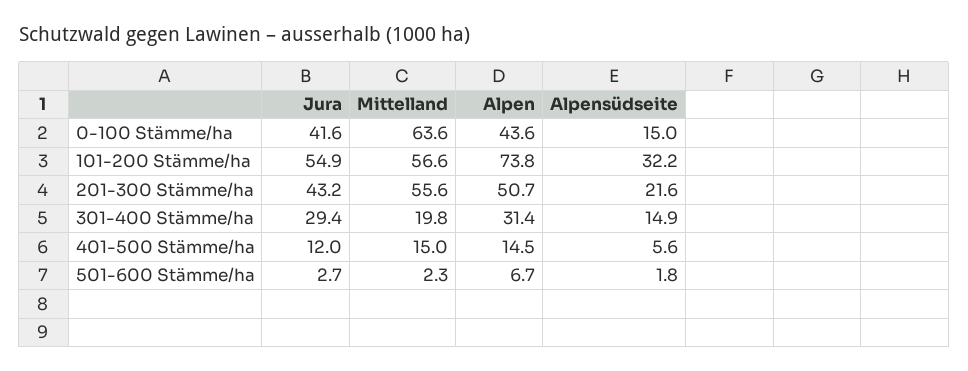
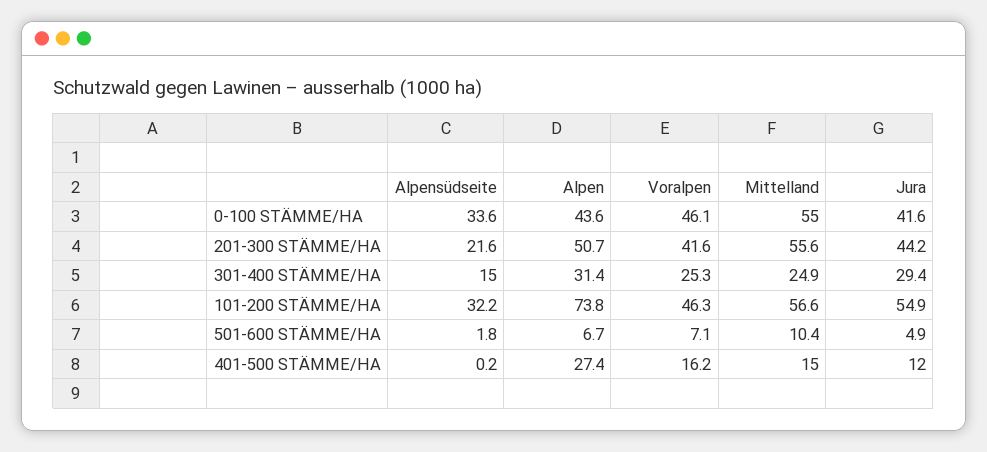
  {
    "Jura": {
      "0-100 Stämme/ha": 41.6,
      "101-200 Stämme/ha": 54.9,
-     "201-300 Stämme/ha": 43.2,
+     "201-300 Stämme/ha": 44.2,
      "301-400 Stämme/ha": 29.4,
      "401-500 Stämme/ha": 12,
-     "501-600 Stämme/ha": 2.7
+     "501-600 Stämme/ha": 4.9
    },
    "Mittelland": {
-     "0-100 Stämme/ha": 63.6,
+     "0-100 Stämme/ha": 55,
      "101-200 Stämme/ha": 56.6,
      "201-300 Stämme/ha": 55.6,
-     "301-400 Stämme/ha": 19.8,
+     "301-400 Stämme/ha": 24.9,
      "401-500 Stämme/ha": 15,
-     "501-600 Stämme/ha": 2.3
+     "501-600 Stämme/ha": 10.4
    },
    "Alpen": {
      "0-100 Stämme/ha": 43.6,
      "101-200 Stämme/ha": 73.8,
      "201-300 Stämme/ha": 50.7,
      "301-400 Stämme/ha": 31.4,
-     "401-500 Stämme/ha": 14.5,
+     "401-500 Stämme/ha": 27.4,
      "501-600 Stämme/ha": 6.7
    },
    "Alpensüdseite": {
-     "0-100 Stämme/ha": 15,
+     "0-100 Stämme/ha": 33.6,
      "101-200 Stämme/ha": 32.2,
      "201-300 Stämme/ha": 21.6,
-     "301-400 Stämme/ha": 14.9,
+     "301-400 Stämme/ha": 15,
-     "401-500 Stämme/ha": 5.6,
+     "401-500 Stämme/ha": 0.2,
      "501-600 Stämme/ha": 1.8
-   }
+   },
+   "Voralpen": {
+     "0-100 Stämme/ha": 46.1,
+     "201-300 Stämme/ha": 41.6,
+     "301-400 Stämme/ha": 25.3,
+     "101-200 Stämme/ha": 46.3,
+     "501-600 Stämme/ha": 7.1,
+     "401-500 Stämme/ha": 16.2
+   }
  }

